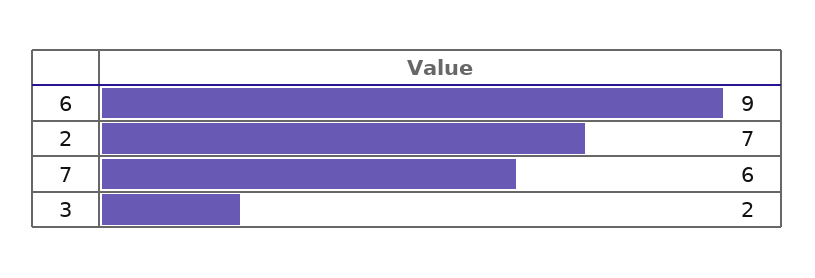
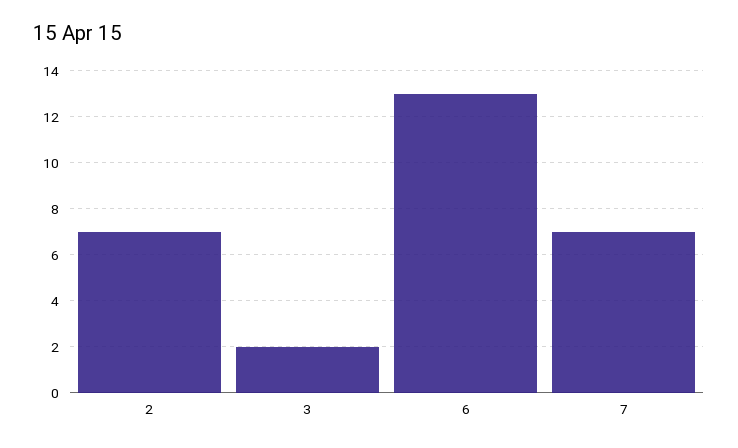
  {
-   "6": 9,
+   "6": 13,
    "2": 7,
-   "7": 6,
+   "7": 7,
    "3": 2
  }

